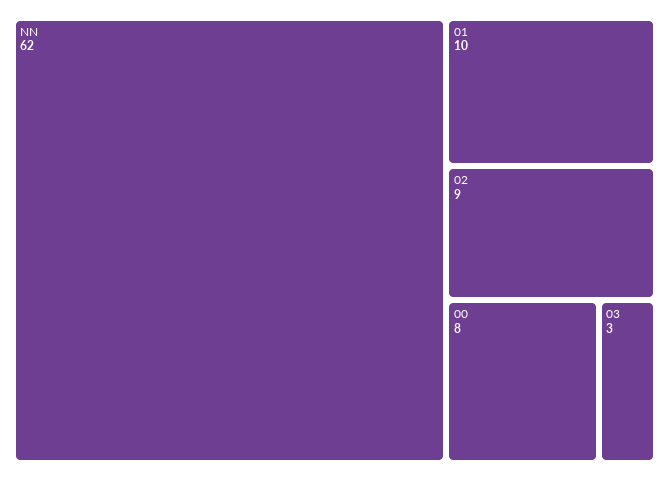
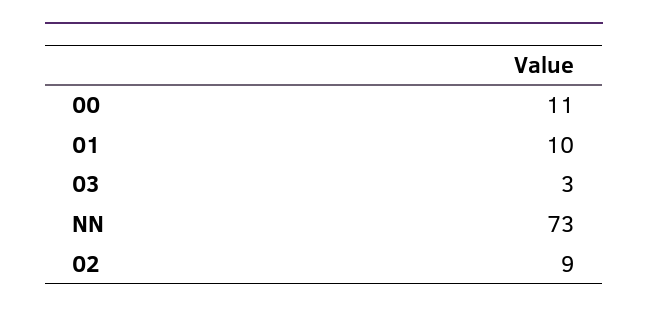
  {
-   "NN": 62,
+   "NN": 73,
    "01": 10,
    "02": 9,
-   "00": 8,
+   "00": 11,
    "03": 3
  }

